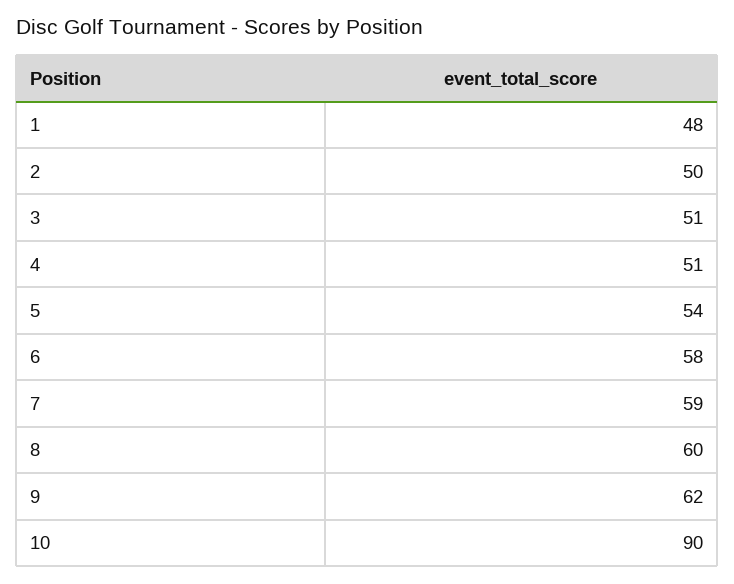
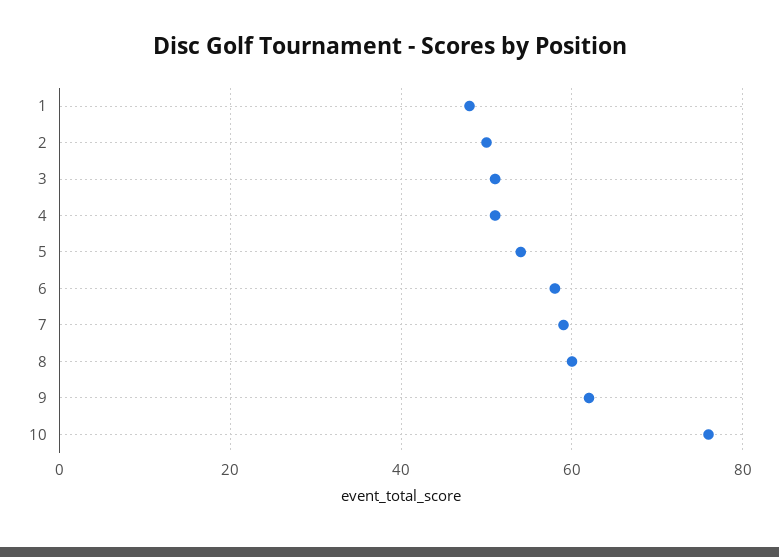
  {
    "1": 48,
    "2": 50,
    "3": 51,
    "4": 51,
    "5": 54,
    "6": 58,
    "7": 59,
    "8": 60,
    "9": 62,
-   "10": 90
+   "10": 75
  }

